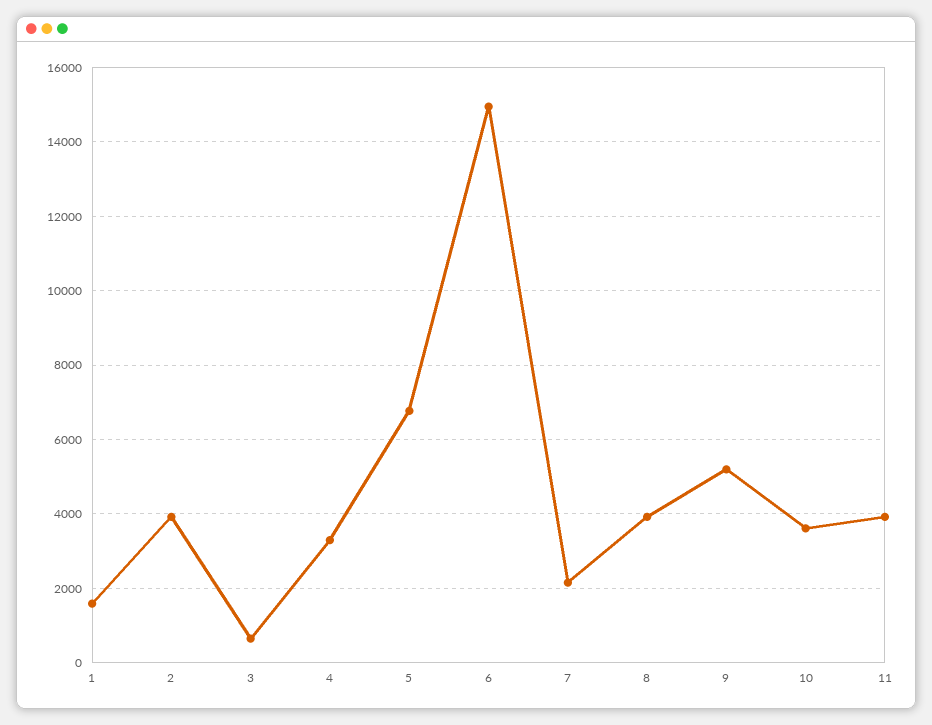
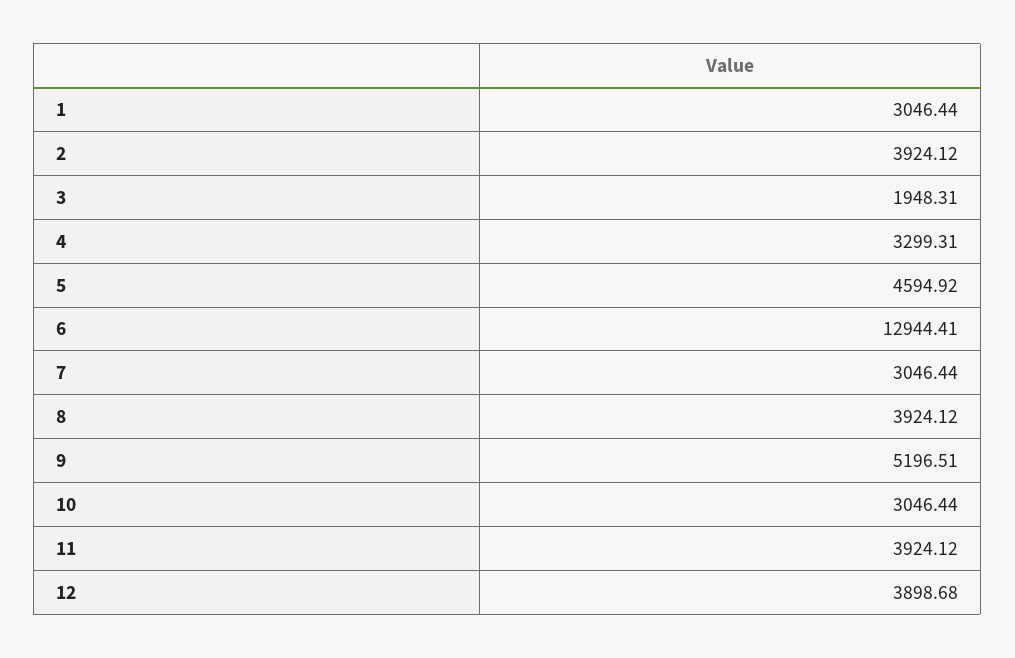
  {
-   "1": 1600,
+   "1": 3046.44,
    "2": 3924.12,
-   "3": 600,
+   "3": 1948.31,
    "4": 3299.31,
-   "5": 6800,
+   "5": 4594.92,
-   "6": 15000,
+   "6": 12944.41,
-   "7": 2200,
+   "7": 3046.44,
    "8": 3924.12,
    "9": 5196.51,
-   "10": 3600,
+   "10": 3046.44,
-   "11": 3924.12
+   "11": 3924.12,
+   "12": 3898.68
  }

